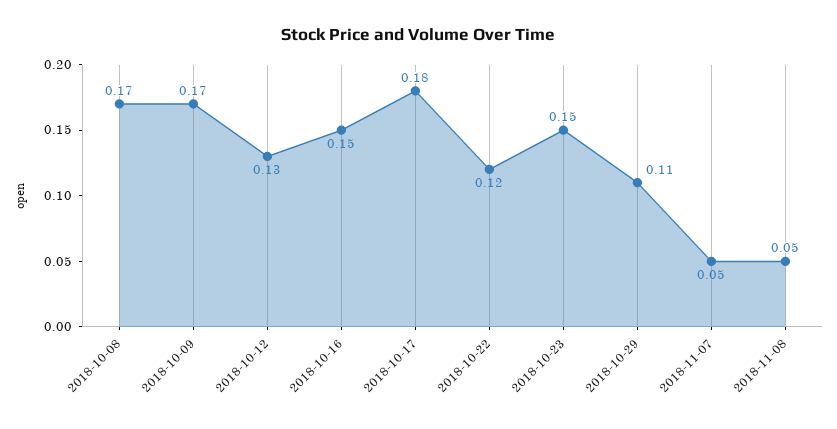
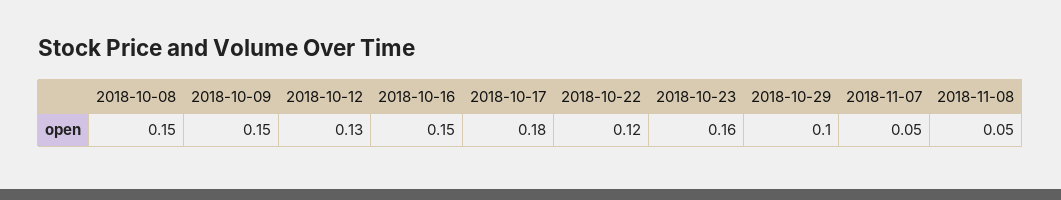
  {
-   "2018-10-08": 0.17,
+   "2018-10-08": 0.15,
-   "2018-10-09": 0.17,
+   "2018-10-09": 0.15,
    "2018-10-12": 0.13,
    "2018-10-16": 0.15,
    "2018-10-17": 0.18,
    "2018-10-22": 0.12,
-   "2018-10-23": 0.15,
+   "2018-10-23": 0.16,
-   "2018-10-29": 0.11,
+   "2018-10-29": 0.1,
    "2018-11-07": 0.05,
    "2018-11-08": 0.05
  }

